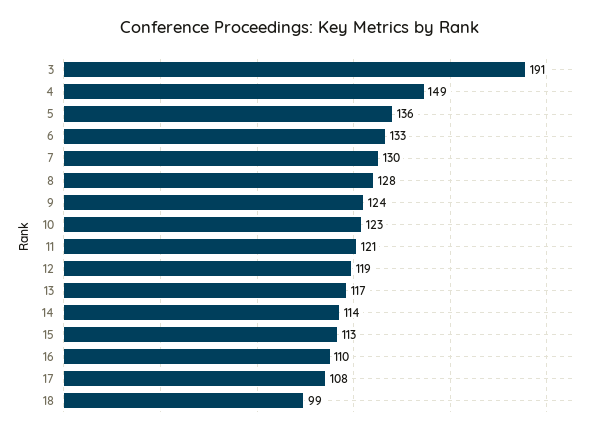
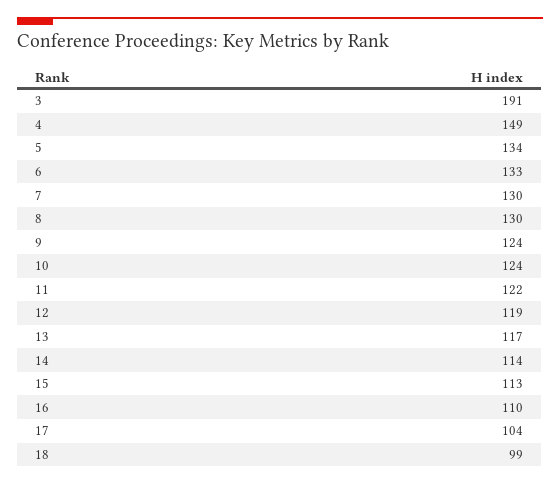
  {
    "3": 191,
    "4": 149,
-   "5": 136,
+   "5": 134,
    "6": 133,
    "7": 130,
-   "8": 128,
+   "8": 130,
    "9": 124,
-   "10": 123,
+   "10": 124,
-   "11": 121,
+   "11": 122,
    "12": 119,
    "13": 117,
    "14": 114,
    "15": 113,
    "16": 110,
-   "17": 108,
+   "17": 104,
    "18": 99
  }

